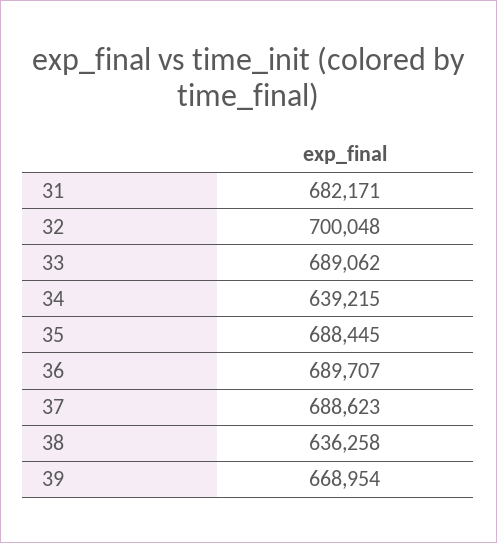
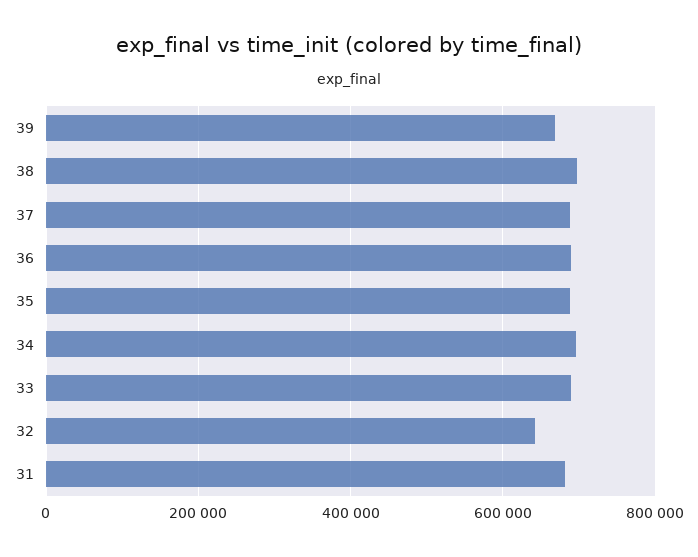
  {
    "31": 682171,
-   "32": 700048,
+   "32": 640000,
    "33": 689062,
-   "34": 639215,
+   "34": 700000,
    "35": 688445,
    "36": 689707,
    "37": 688623,
-   "38": 636258,
+   "38": 700000,
    "39": 668954
  }

